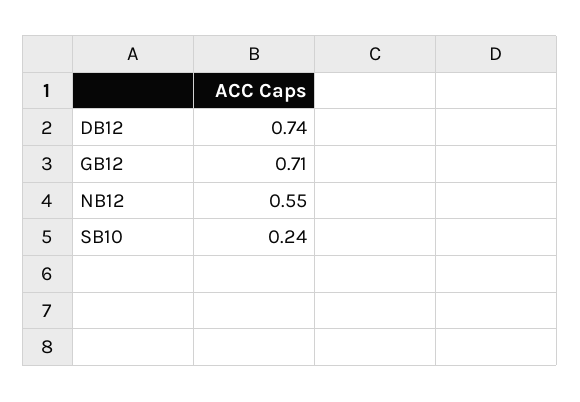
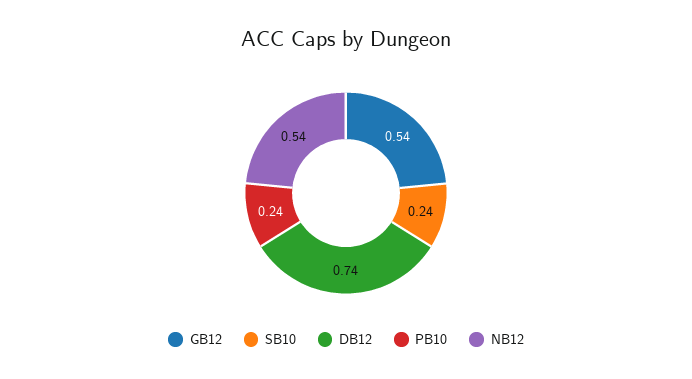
  {
    "DB12": 0.74,
-   "GB12": 0.71,
+   "GB12": 0.54,
-   "NB12": 0.55,
+   "NB12": 0.54,
-   "SB10": 0.24
+   "SB10": 0.24,
+   "PB10": 0.24
  }

